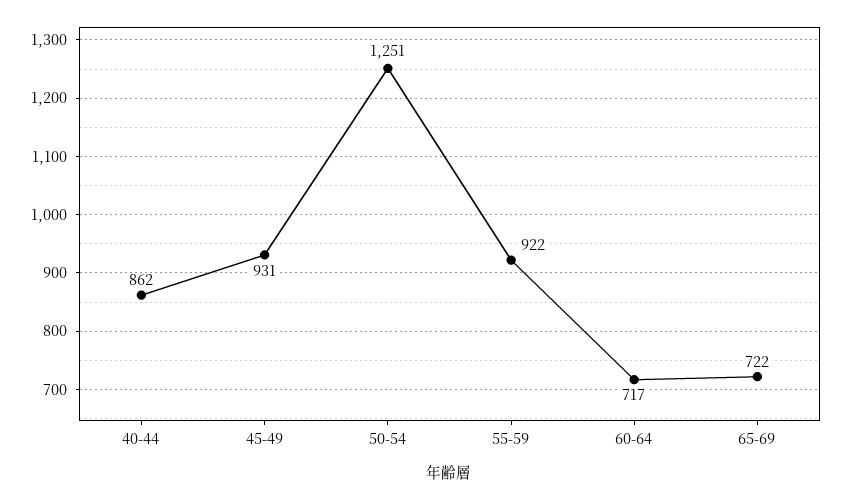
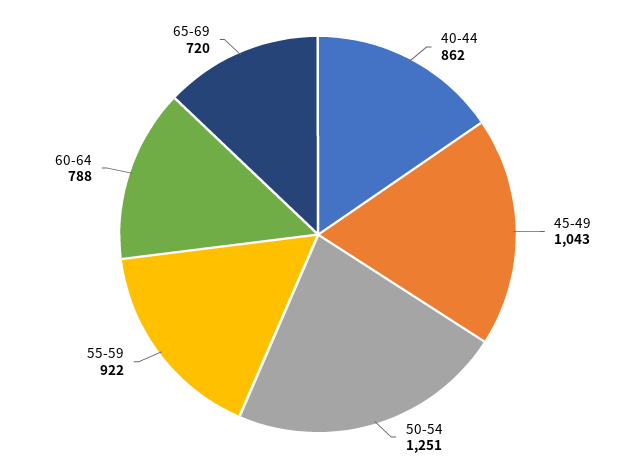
  {
    "40-44": 862,
-   "45-49": 931,
+   "45-49": 1043,
    "50-54": 1251,
    "55-59": 922,
-   "60-64": 717,
+   "60-64": 788,
-   "65-69": 722
+   "65-69": 720
  }

